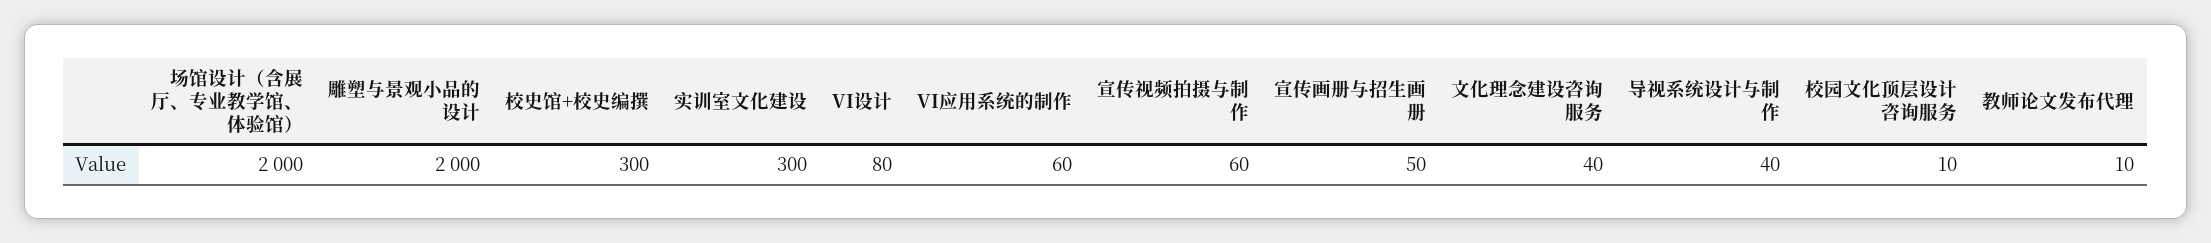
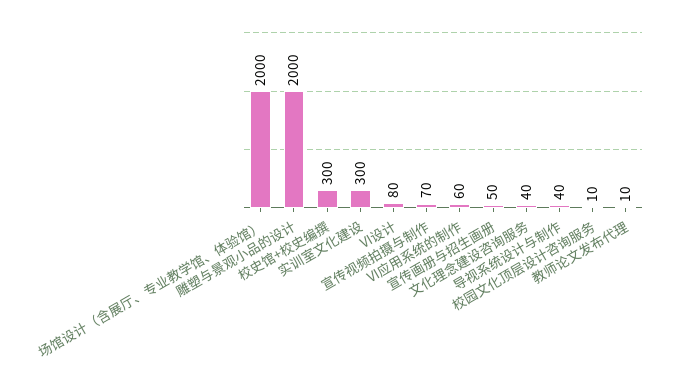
  {
    "场馆设计（含展厅、专业教学馆、体验馆）": 2000,
    "雕塑与景观小品的设计": 2000,
    "校史馆+校史编撰": 300,
    "实训室文化建设": 300,
    "VI设计": 80,
    "VI应用系统的制作": 60,
-   "宣传视频拍摄与制作": 60,
+   "宣传视频拍摄与制作": 70,
    "宣传画册与招生画册": 50,
    "文化理念建设咨询服务": 40,
    "导视系统设计与制作": 40,
    "校园文化顶层设计咨询服务": 10,
    "教师论文发布代理": 10
  }

